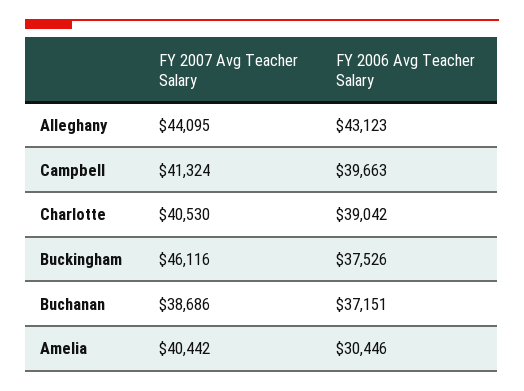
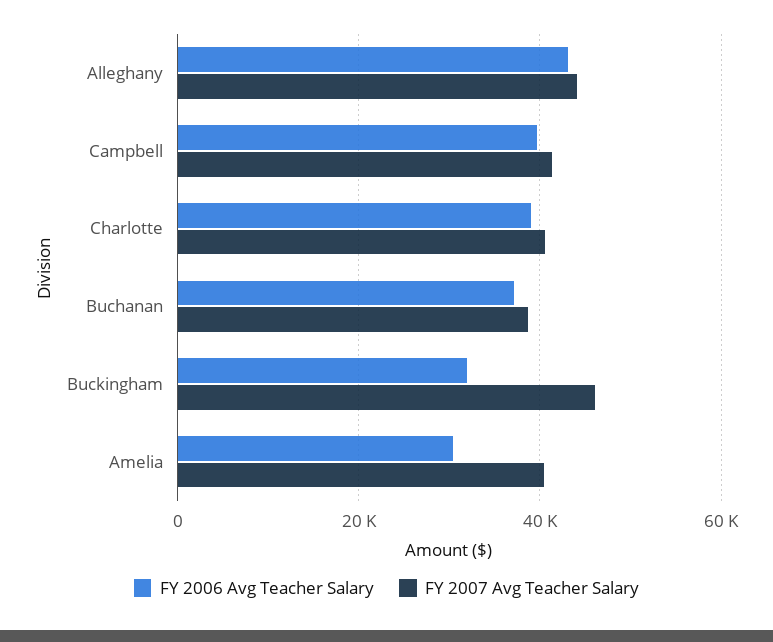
  {
    "FY 2007 Avg Teacher Salary": {
      "Alleghany": 44095,
      "Campbell": 41324,
      "Charlotte": 40530,
      "Buckingham": 46116,
      "Buchanan": 38686,
      "Amelia": 40442
    },
    "FY 2006 Avg Teacher Salary": {
      "Alleghany": 43123,
      "Campbell": 39663,
      "Charlotte": 39042,
-     "Buckingham": 37526,
+     "Buckingham": 32000,
      "Buchanan": 37151,
      "Amelia": 30446
    }
  }

